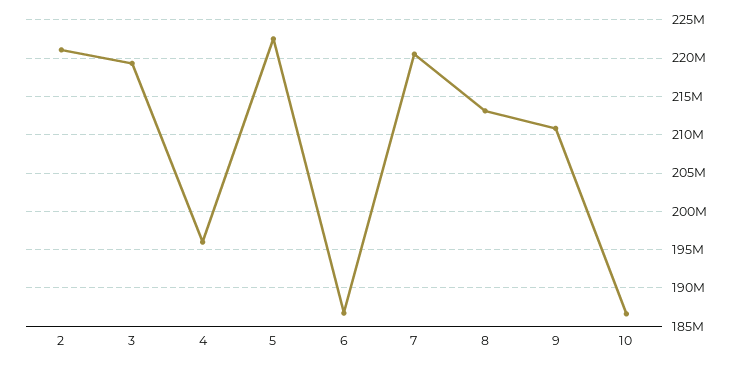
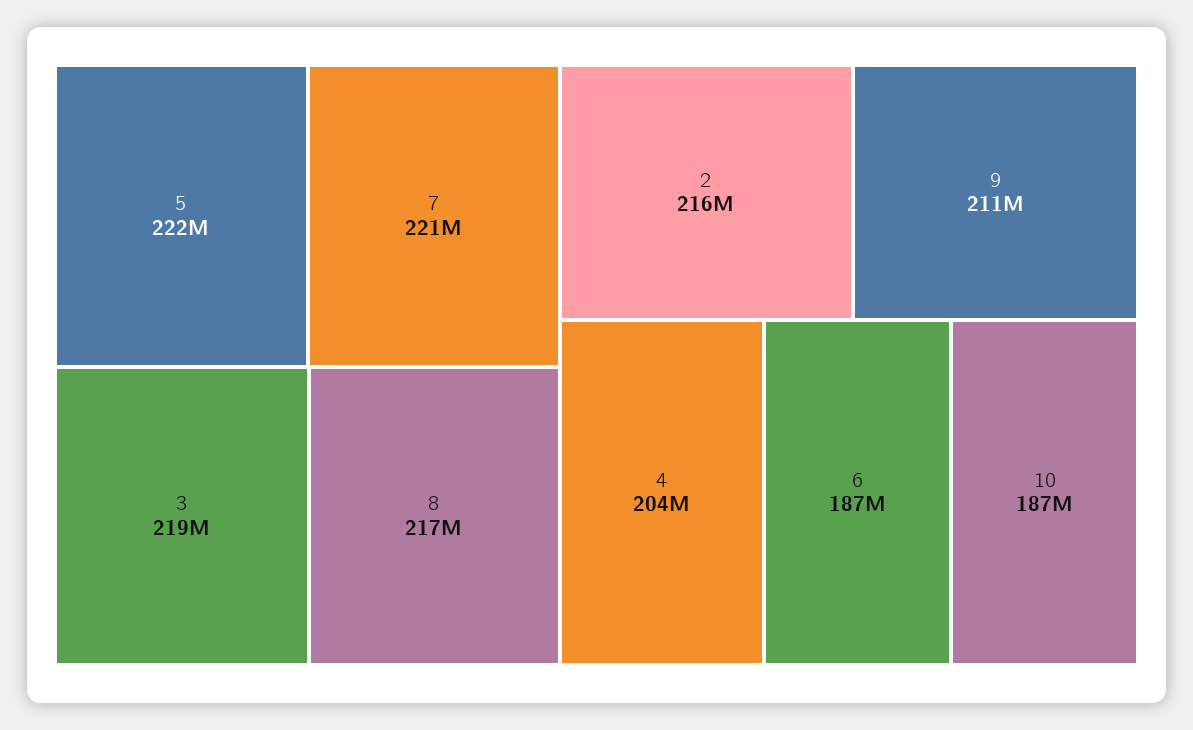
  {
-   "2": 221000000,
+   "2": 216000000,
    "3": 219000000,
-   "4": 196000000,
+   "4": 204000000,
    "5": 222000000,
    "6": 187000000,
    "7": 221000000,
-   "8": 213000000,
+   "8": 217000000,
    "9": 211000000,
    "10": 187000000
  }

